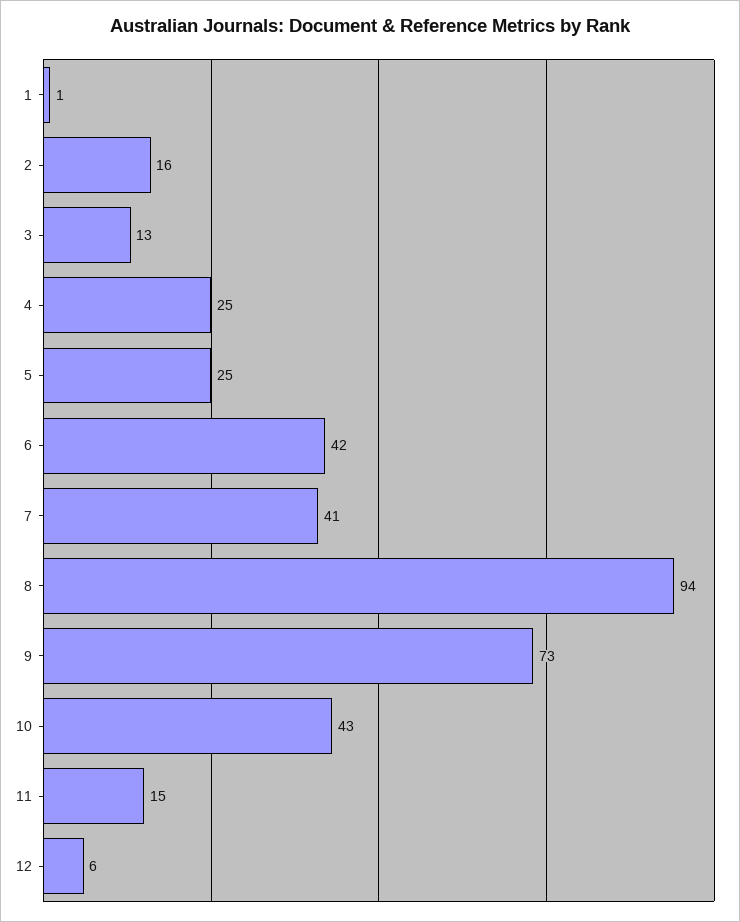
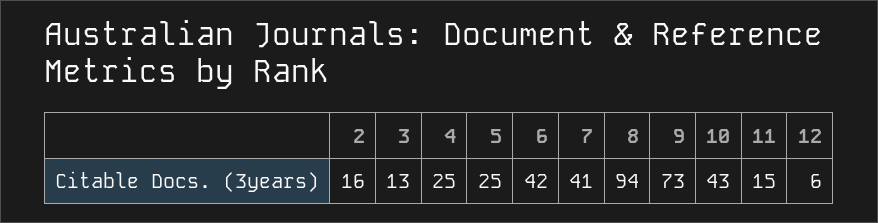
  {
-   "1": 1,
    "2": 16,
    "3": 13,
    "4": 25,
    "5": 25,
    "6": 42,
    "7": 41,
    "8": 94,
    "9": 73,
    "10": 43,
    "11": 15,
    "12": 6
  }

